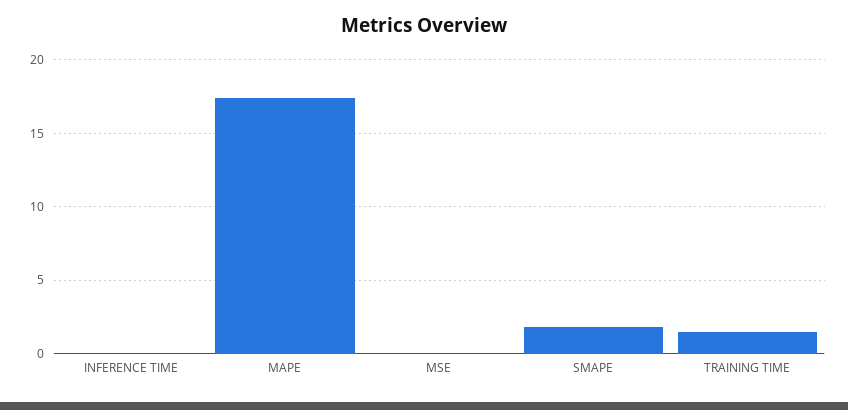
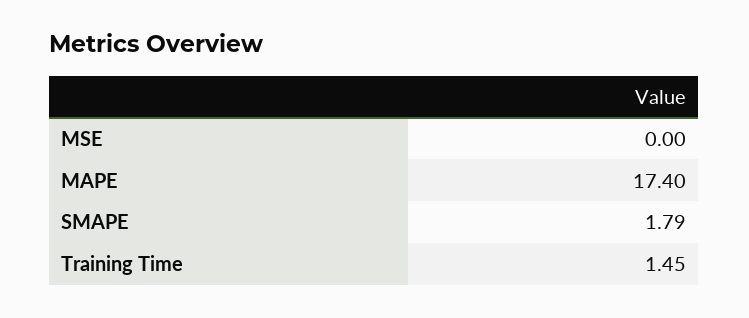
  {
-   "INFERENCE TIME": 0,
    "MAPE": 17.4,
    "MSE": 0,
    "SMAPE": 1.79,
    "TRAINING TIME": 1.45
  }

